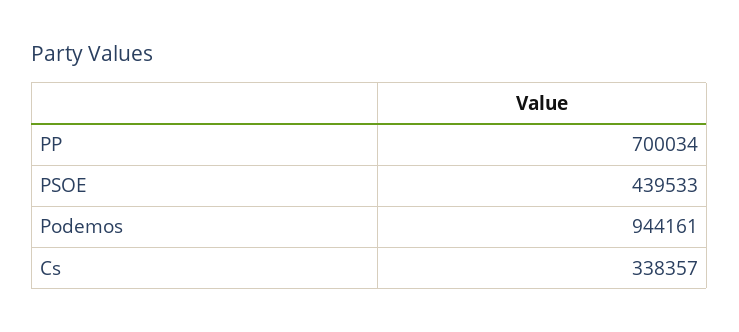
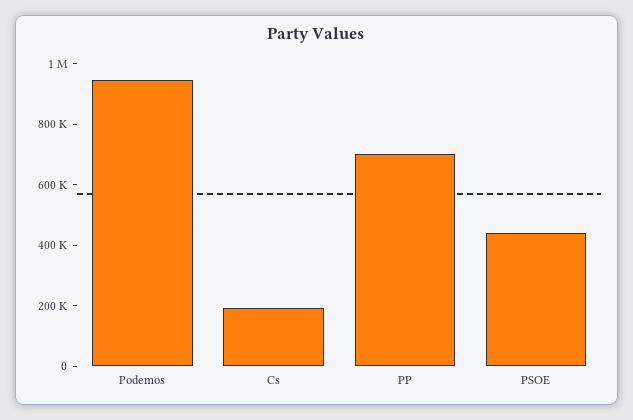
  {
    "PP": 700034,
    "PSOE": 439533,
    "Podemos": 944161,
-   "Cs": 338357
+   "Cs": 200000
  }

